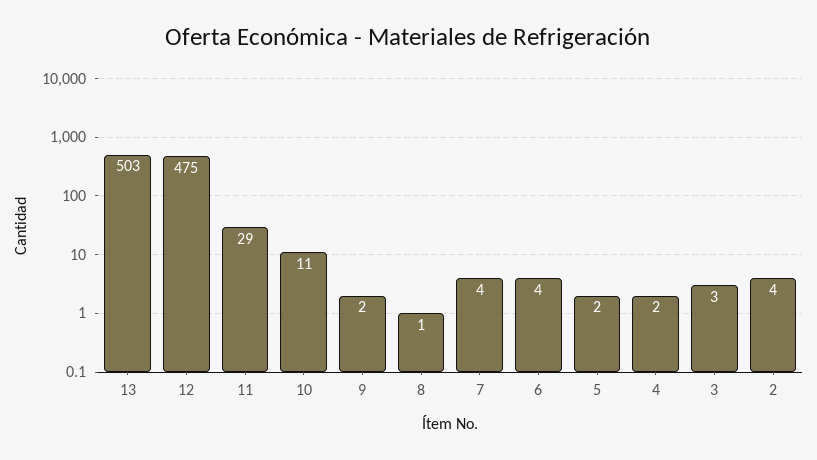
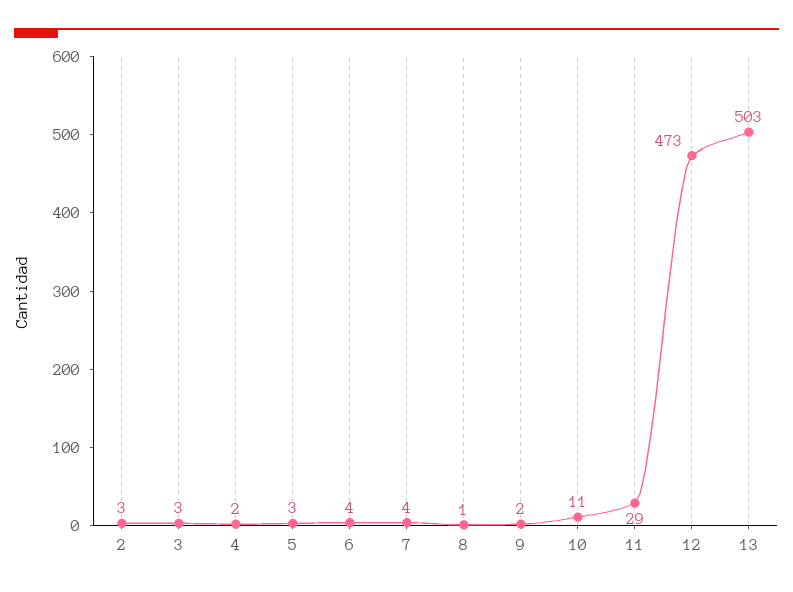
  {
    "13": 503,
-   "12": 475,
+   "12": 473,
    "11": 29,
    "10": 11,
    "9": 2,
    "8": 1,
    "7": 4,
    "6": 4,
-   "5": 2,
+   "5": 3,
    "4": 2,
    "3": 3,
-   "2": 4
+   "2": 3
  }

